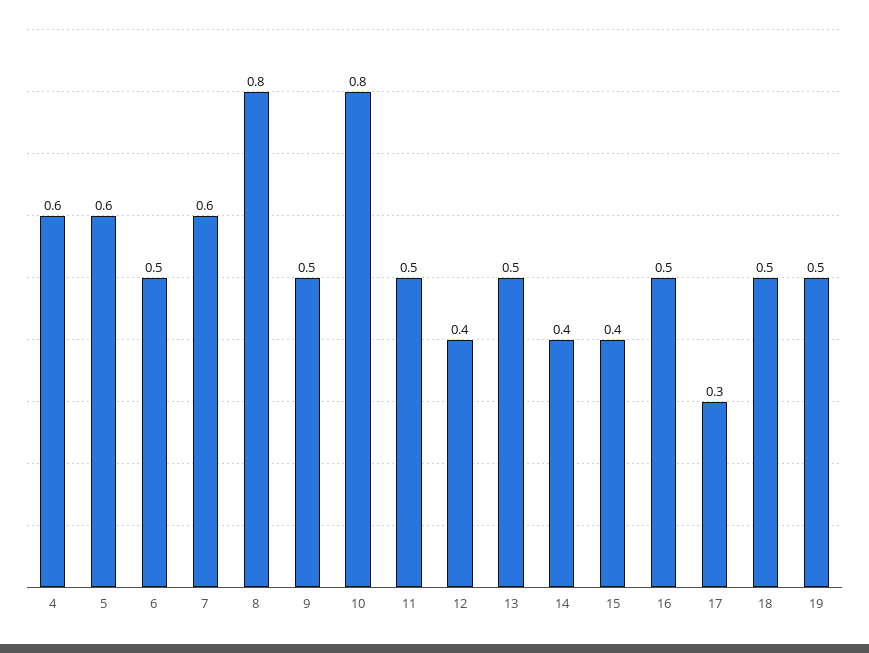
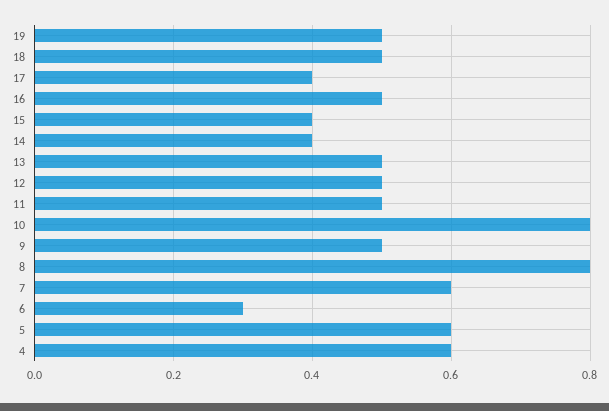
  {
    "4": 0.6,
    "5": 0.6,
-   "6": 0.5,
+   "6": 0.3,
    "7": 0.6,
    "8": 0.8,
    "9": 0.5,
    "10": 0.8,
    "11": 0.5,
-   "12": 0.4,
+   "12": 0.5,
    "13": 0.5,
    "14": 0.4,
    "15": 0.4,
    "16": 0.5,
-   "17": 0.3,
+   "17": 0.4,
    "18": 0.5,
    "19": 0.5
  }

